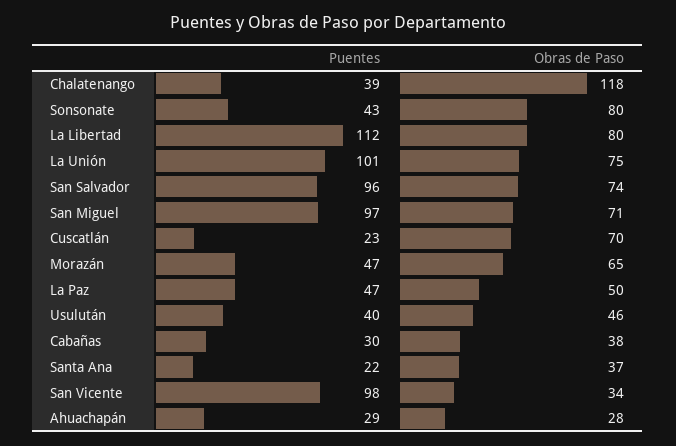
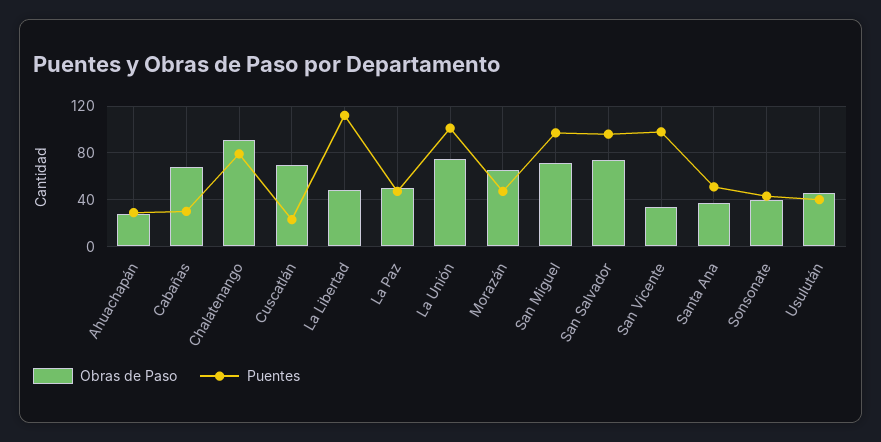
  {
    "Puentes": {
-     "Chalatenango": 39,
+     "Chalatenango": 80,
      "Sonsonate": 43,
      "La Libertad": 112,
      "La Unión": 101,
      "San Salvador": 96,
      "San Miguel": 97,
      "Cuscatlán": 23,
      "Morazán": 47,
      "La Paz": 47,
      "Usulután": 40,
      "Cabañas": 30,
-     "Santa Ana": 22,
+     "Santa Ana": 50,
      "San Vicente": 98,
      "Ahuachapán": 29
    },
    "Obras de Paso": {
-     "Chalatenango": 118,
+     "Chalatenango": 90,
-     "Sonsonate": 80,
+     "Sonsonate": 40,
-     "La Libertad": 80,
+     "La Libertad": 50,
      "La Unión": 75,
      "San Salvador": 74,
      "San Miguel": 71,
      "Cuscatlán": 70,
      "Morazán": 65,
      "La Paz": 50,
      "Usulután": 46,
-     "Cabañas": 38,
+     "Cabañas": 70,
      "Santa Ana": 37,
      "San Vicente": 34,
      "Ahuachapán": 28
    }
  }

